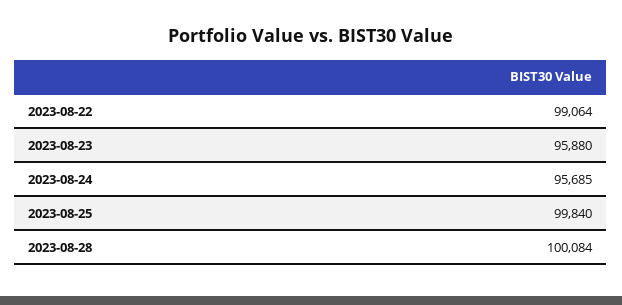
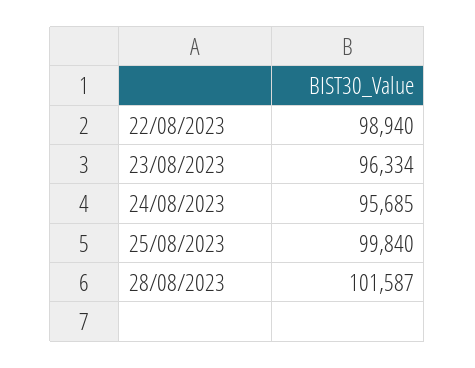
  {
-   "2023-08-22": 99064,
+   "2023-08-22": 98940,
-   "2023-08-23": 95880,
+   "2023-08-23": 96334,
    "2023-08-24": 95685,
    "2023-08-25": 99840,
-   "2023-08-28": 100084
+   "2023-08-28": 101587
  }

